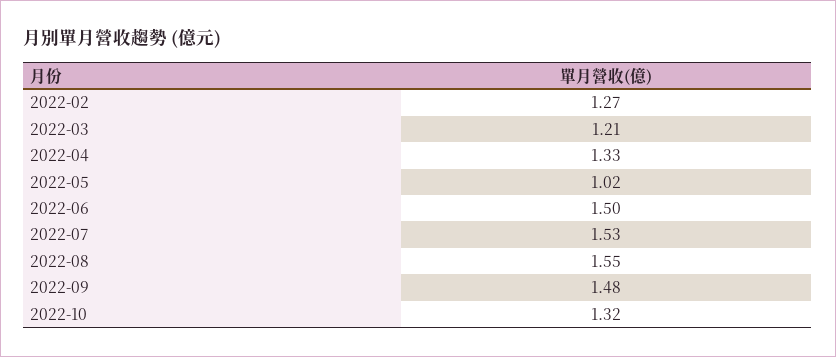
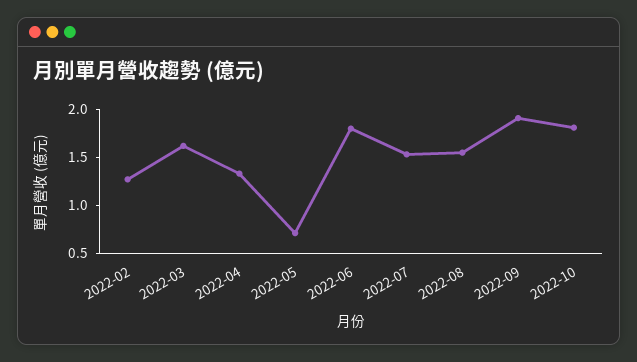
  {
    "2022-02": 1.27,
-   "2022-03": 1.21,
+   "2022-03": 1.6,
    "2022-04": 1.33,
-   "2022-05": 1.02,
+   "2022-05": 0.7,
-   "2022-06": 1.5,
+   "2022-06": 1.8,
    "2022-07": 1.53,
    "2022-08": 1.55,
-   "2022-09": 1.48,
+   "2022-09": 1.9,
-   "2022-10": 1.32
+   "2022-10": 1.8
  }

